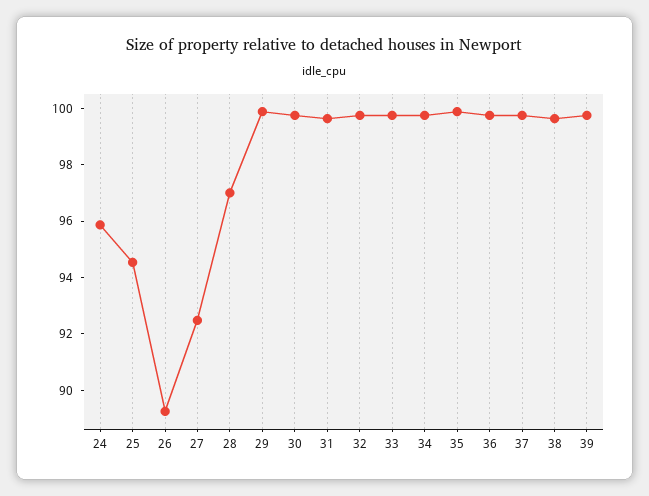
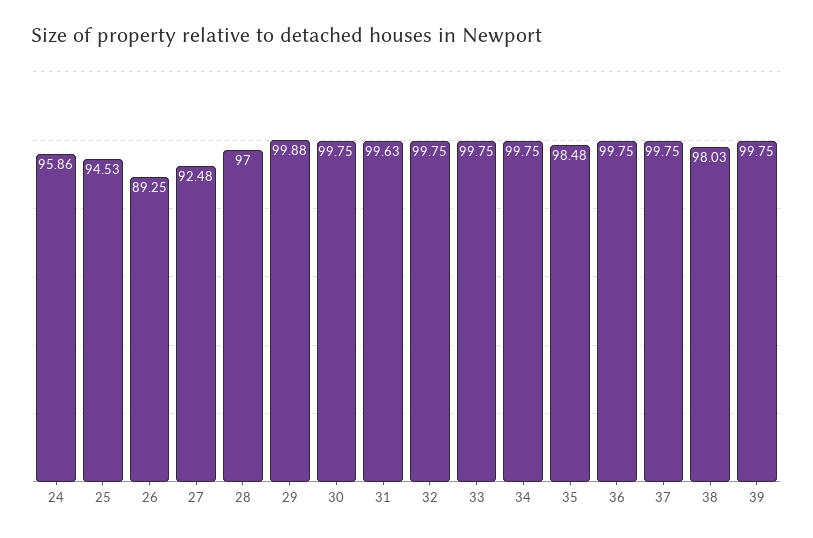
  {
    "24": 95.86,
    "25": 94.53,
    "26": 89.25,
    "27": 92.48,
    "28": 97,
    "29": 99.88,
    "30": 99.75,
    "31": 99.63,
    "32": 99.75,
    "33": 99.75,
    "34": 99.75,
-   "35": 100,
+   "35": 98.48,
    "36": 99.75,
    "37": 99.75,
-   "38": 99.5,
+   "38": 98.03,
    "39": 99.75
  }

